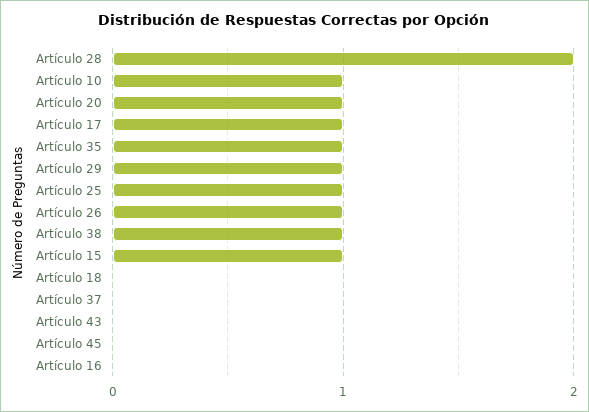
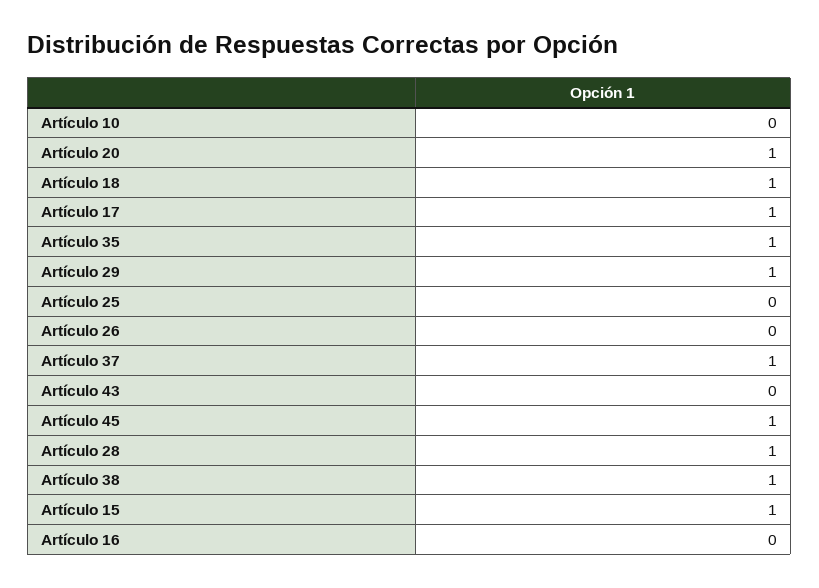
  {
-   "Artículo 28": 2,
+   "Artículo 28": 1,
-   "Artículo 10": 1,
+   "Artículo 10": 0,
    "Artículo 20": 1,
    "Artículo 17": 1,
    "Artículo 35": 1,
    "Artículo 29": 1,
-   "Artículo 25": 1,
+   "Artículo 25": 0,
-   "Artículo 26": 1,
+   "Artículo 26": 0,
    "Artículo 38": 1,
    "Artículo 15": 1,
-   "Artículo 18": 0,
+   "Artículo 18": 1,
-   "Artículo 37": 0,
+   "Artículo 37": 1,
    "Artículo 43": 0,
-   "Artículo 45": 0,
+   "Artículo 45": 1,
    "Artículo 16": 0
  }

